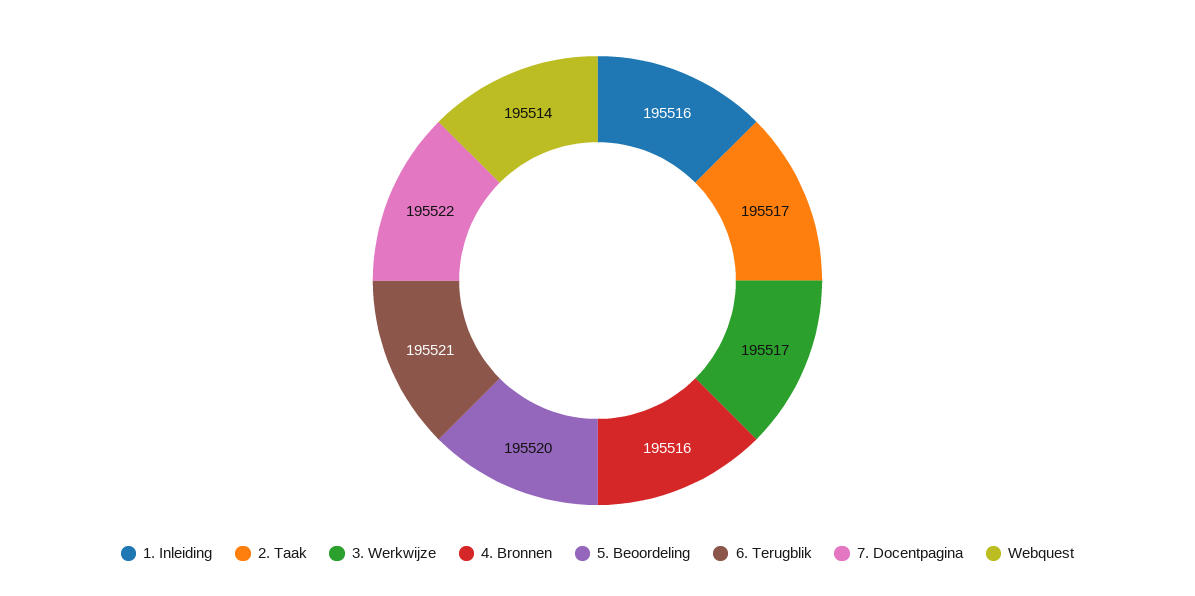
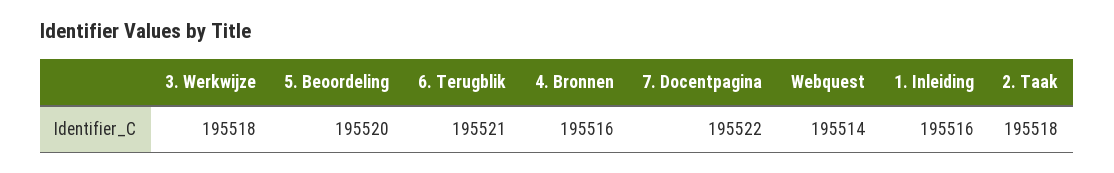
  {
    "1. Inleiding": 195516,
-   "2. Taak": 195517,
+   "2. Taak": 195518,
-   "3. Werkwijze": 195517,
+   "3. Werkwijze": 195518,
    "4. Bronnen": 195516,
    "5. Beoordeling": 195520,
    "6. Terugblik": 195521,
    "7. Docentpagina": 195522,
    "Webquest": 195514
  }

